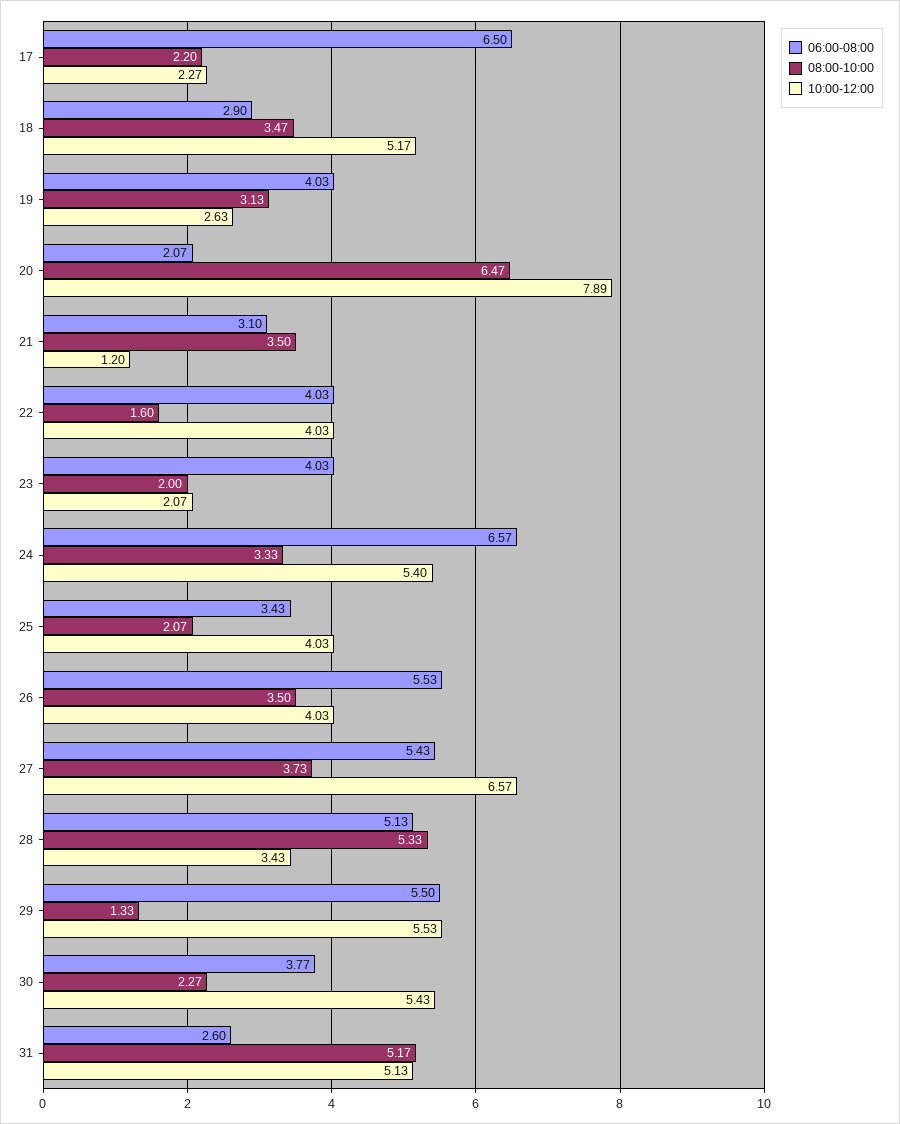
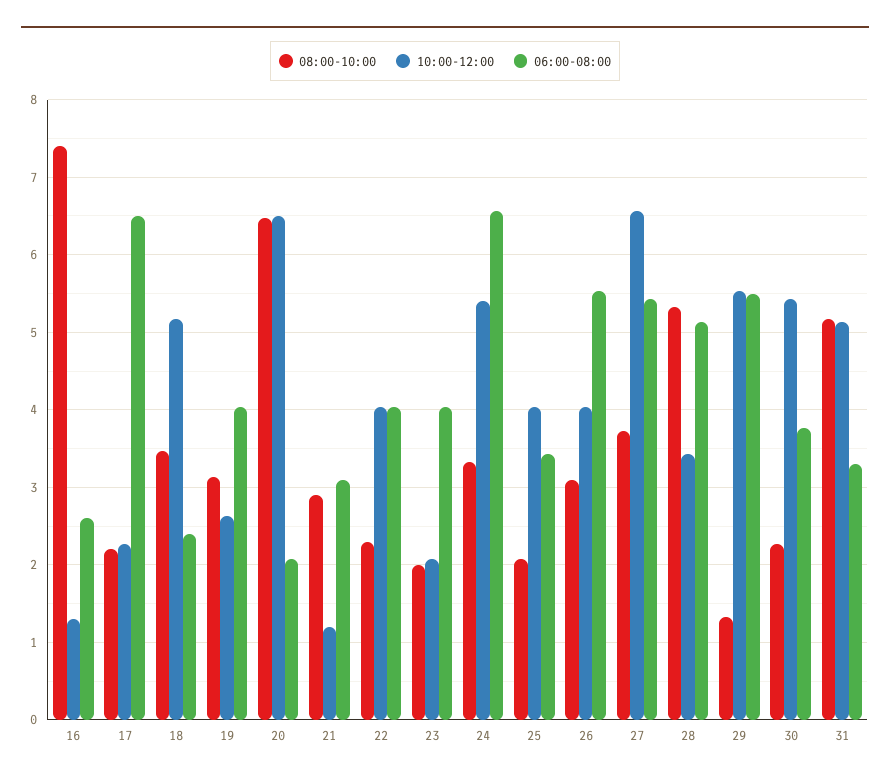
  {
    "06:00-08:00": {
      "17": 6.5,
-     "18": 2.9,
+     "18": 2.4,
      "19": 4.03,
      "20": 2.07,
      "21": 3.1,
      "22": 4.03,
      "23": 4.03,
      "24": 6.57,
      "25": 3.43,
      "26": 5.53,
      "27": 5.43,
      "28": 5.13,
      "29": 5.5,
      "30": 3.77,
-     "31": 2.6
+     "31": 3.3,
+     "16": 2.6
    },
    "08:00-10:00": {
      "17": 2.2,
      "18": 3.47,
      "19": 3.13,
      "20": 6.47,
-     "21": 3.5,
+     "21": 2.9,
-     "22": 1.6,
+     "22": 2.3,
      "23": 2,
      "24": 3.33,
      "25": 2.07,
-     "26": 3.5,
+     "26": 3.1,
      "27": 3.73,
      "28": 5.33,
      "29": 1.33,
      "30": 2.27,
-     "31": 5.17
+     "31": 5.17,
+     "16": 7.4
    },
    "10:00-12:00": {
      "17": 2.27,
      "18": 5.17,
      "19": 2.63,
-     "20": 7.89,
+     "20": 6.5,
      "21": 1.2,
      "22": 4.03,
      "23": 2.07,
      "24": 5.4,
      "25": 4.03,
      "26": 4.03,
      "27": 6.57,
      "28": 3.43,
      "29": 5.53,
      "30": 5.43,
-     "31": 5.13
+     "31": 5.13,
+     "16": 1.3
    }
  }

